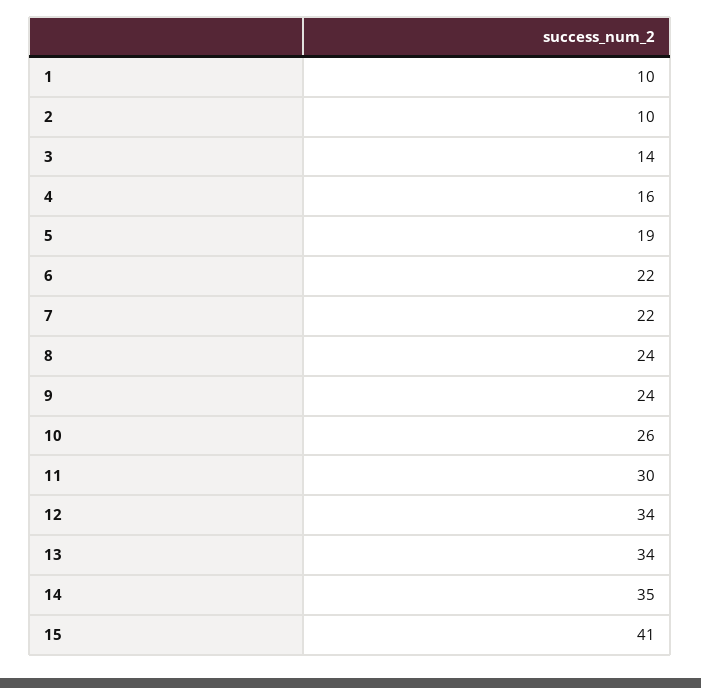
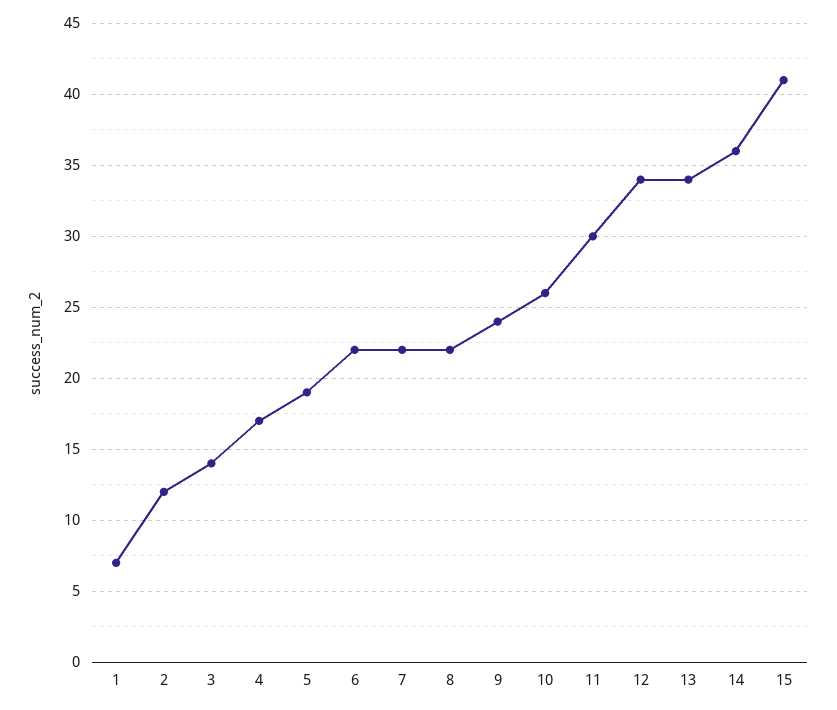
  {
-   "1": 10,
+   "1": 7,
-   "2": 10,
+   "2": 12,
    "3": 14,
-   "4": 16,
+   "4": 17,
    "5": 19,
    "6": 22,
    "7": 22,
-   "8": 24,
+   "8": 22,
    "9": 24,
    "10": 26,
    "11": 30,
    "12": 34,
    "13": 34,
-   "14": 35,
+   "14": 36,
    "15": 41
  }

